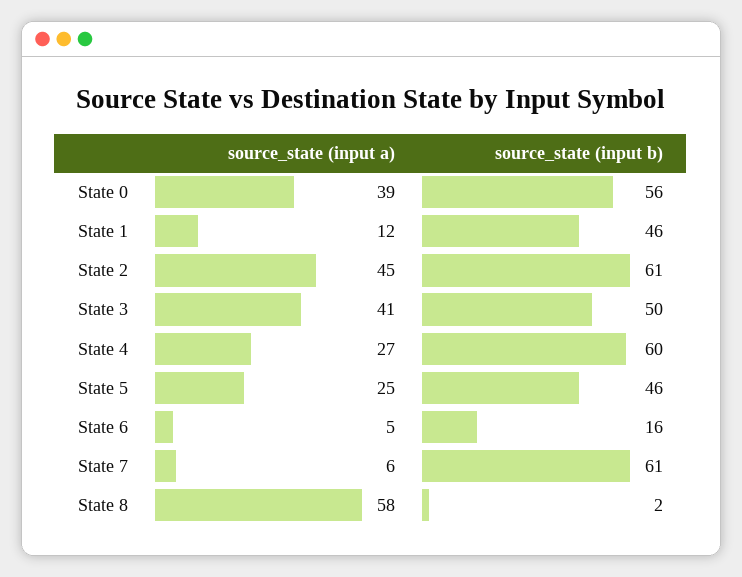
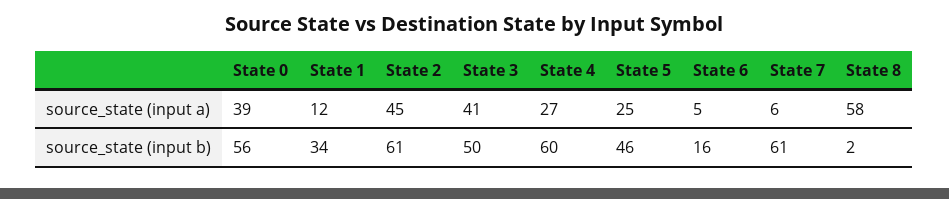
  {
    "source_state (input a)": {
      "State 0": 39,
      "State 1": 12,
      "State 2": 45,
      "State 3": 41,
      "State 4": 27,
      "State 5": 25,
      "State 6": 5,
      "State 7": 6,
      "State 8": 58
    },
    "source_state (input b)": {
      "State 0": 56,
-     "State 1": 46,
+     "State 1": 34,
      "State 2": 61,
      "State 3": 50,
      "State 4": 60,
      "State 5": 46,
      "State 6": 16,
      "State 7": 61,
      "State 8": 2
    }
  }

